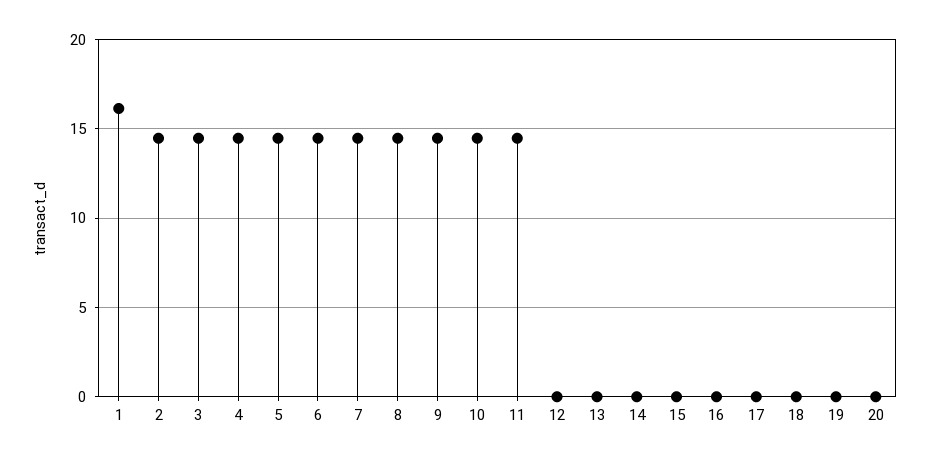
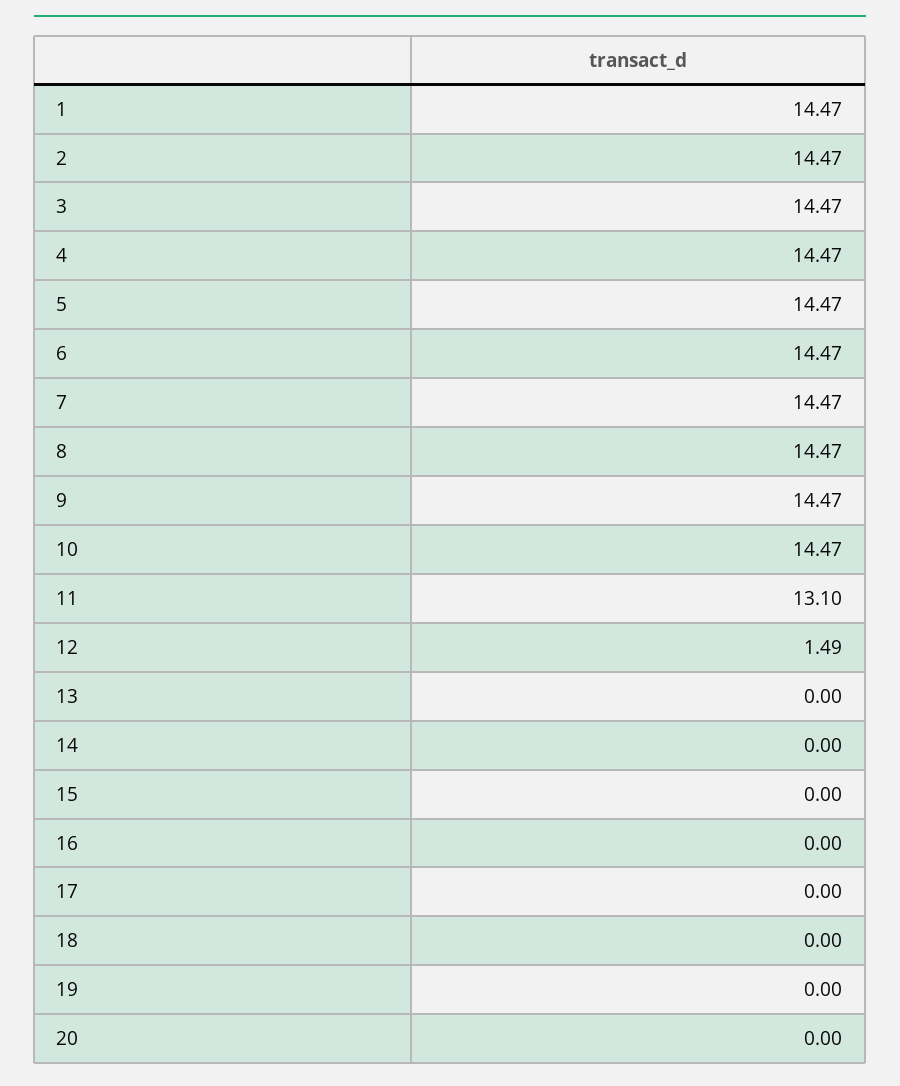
  {
-   "1": 16,
+   "1": 14.47,
    "2": 14.47,
    "3": 14.47,
    "4": 14.47,
    "5": 14.47,
    "6": 14.47,
    "7": 14.47,
    "8": 14.47,
    "9": 14.47,
    "10": 14.47,
-   "11": 14.5,
+   "11": 13.1,
-   "12": 0,
+   "12": 1.49,
    "13": 0,
    "14": 0,
    "15": 0,
    "16": 0,
    "17": 0,
    "18": 0,
    "19": 0,
    "20": 0
  }

